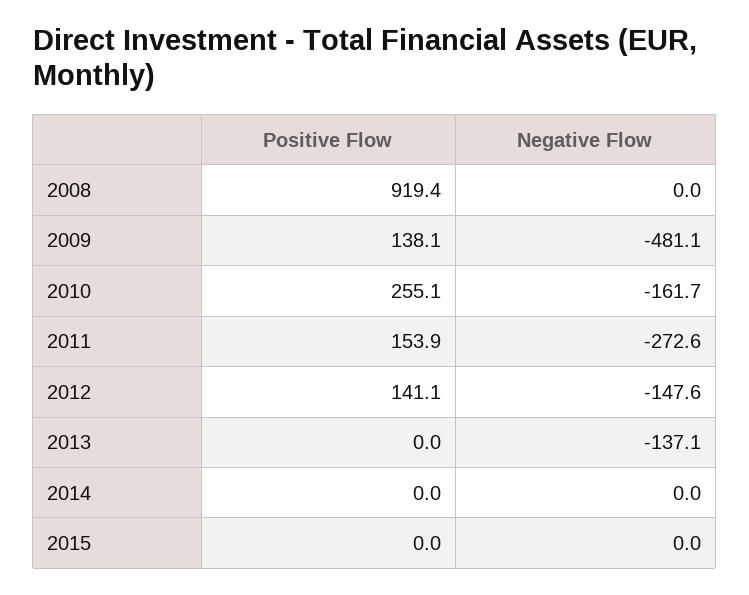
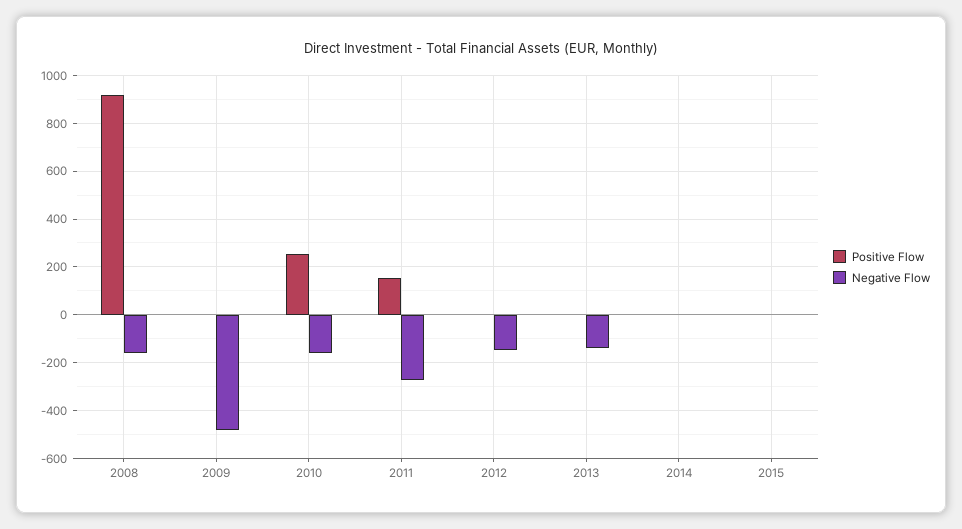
  {
    "Positive Flow": {
      "2008": 919.4,
-     "2009": 138.1,
+     "2009": 0,
      "2010": 255.1,
      "2011": 153.9,
-     "2012": 141.1,
+     "2012": 0,
      "2013": 0,
      "2014": 0,
      "2015": 0
    },
    "Negative Flow": {
-     "2008": 0,
+     "2008": -150,
      "2009": -481.1,
      "2010": -161.7,
      "2011": -272.6,
      "2012": -147.6,
      "2013": -137.1,
      "2014": 0,
      "2015": 0
    }
  }

